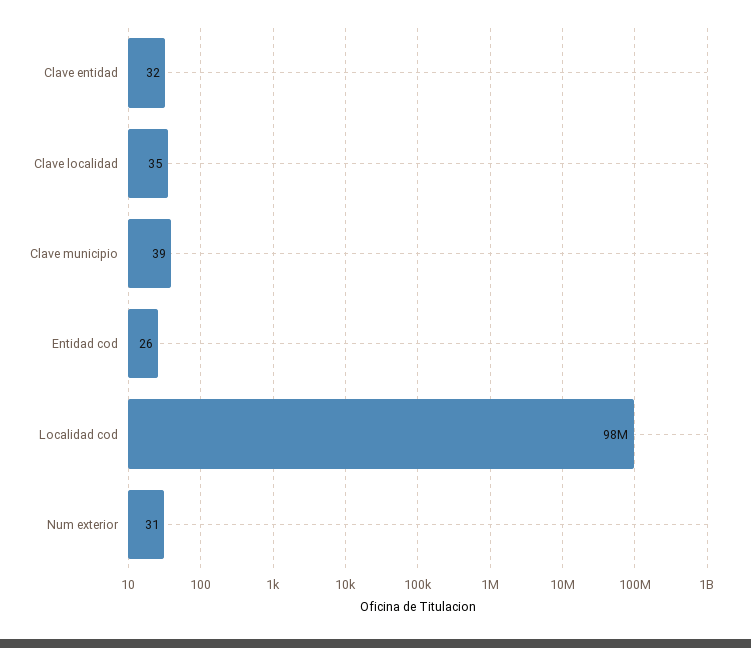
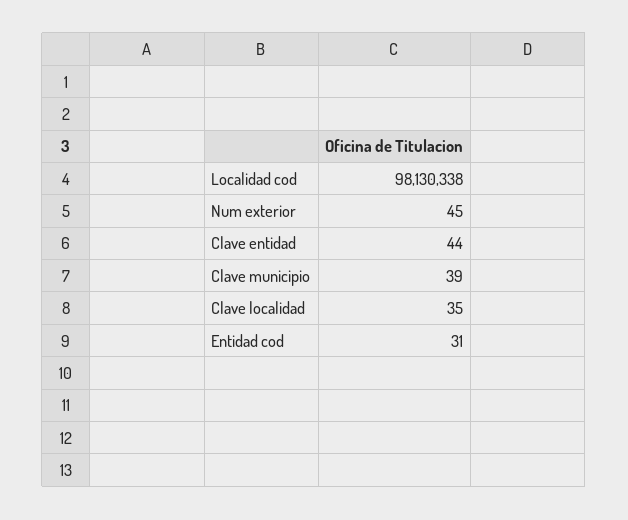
  {
-   "Clave entidad": 32,
+   "Clave entidad": 44,
    "Clave localidad": 35,
    "Clave municipio": 39,
-   "Entidad cod": 26,
+   "Entidad cod": 31,
    "Localidad cod": 98130338,
-   "Num exterior": 31
+   "Num exterior": 45
  }

